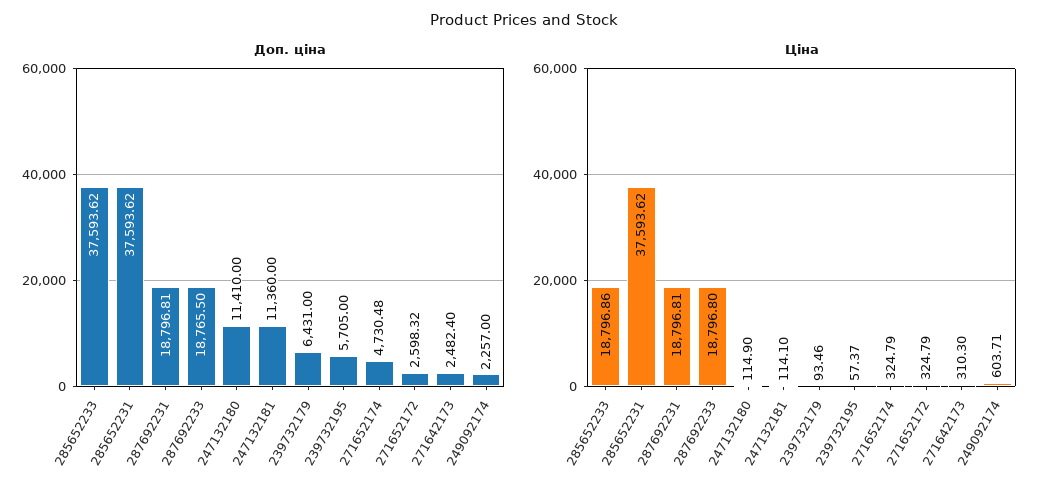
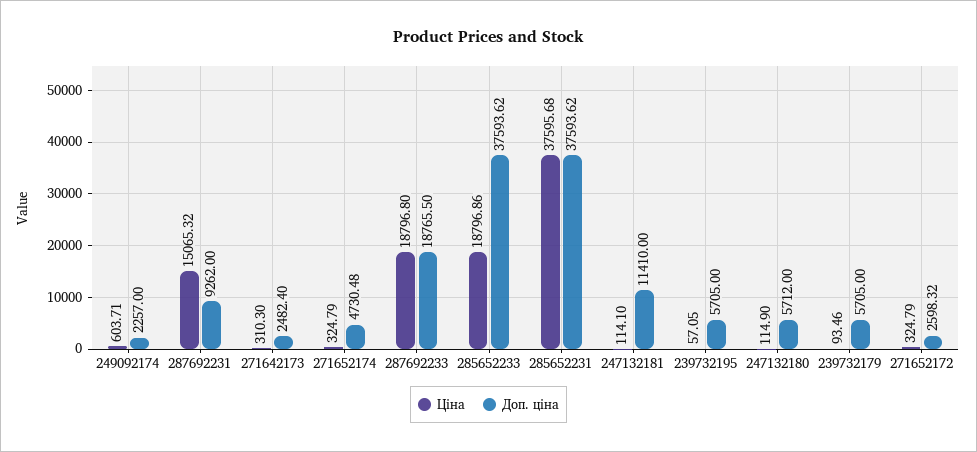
  {
    "Доп. ціна": {
      "285652233": 37593.62,
      "285652231": 37593.62,
-     "287692231": 18796.81,
+     "287692231": 9262,
      "287692233": 18765.5,
-     "247132180": 11410,
+     "247132180": 5712,
-     "247132181": 11360,
+     "247132181": 11410,
-     "239732179": 6431,
+     "239732179": 5705,
      "239732195": 5705,
      "271652174": 4730.48,
      "271652172": 2598.32,
      "271642173": 2482.4,
      "249092174": 2257
    },
    "Ціна": {
      "285652233": 18796.86,
-     "285652231": 37593.62,
+     "285652231": 37595.68,
-     "287692231": 18796.81,
+     "287692231": 15065.32,
      "287692233": 18796.8,
      "247132180": 114.9,
      "247132181": 114.1,
      "239732179": 93.46,
-     "239732195": 57.37,
+     "239732195": 57.05,
      "271652174": 324.79,
      "271652172": 324.79,
      "271642173": 310.3,
      "249092174": 603.71
    }
  }

